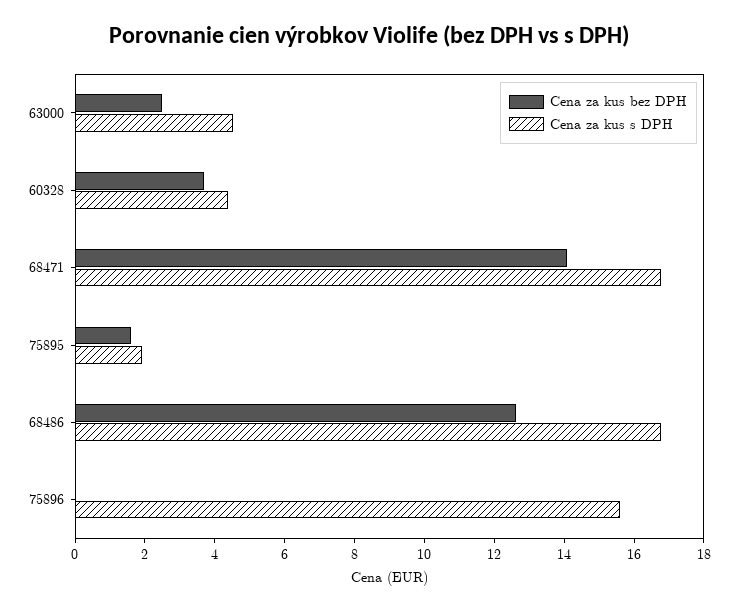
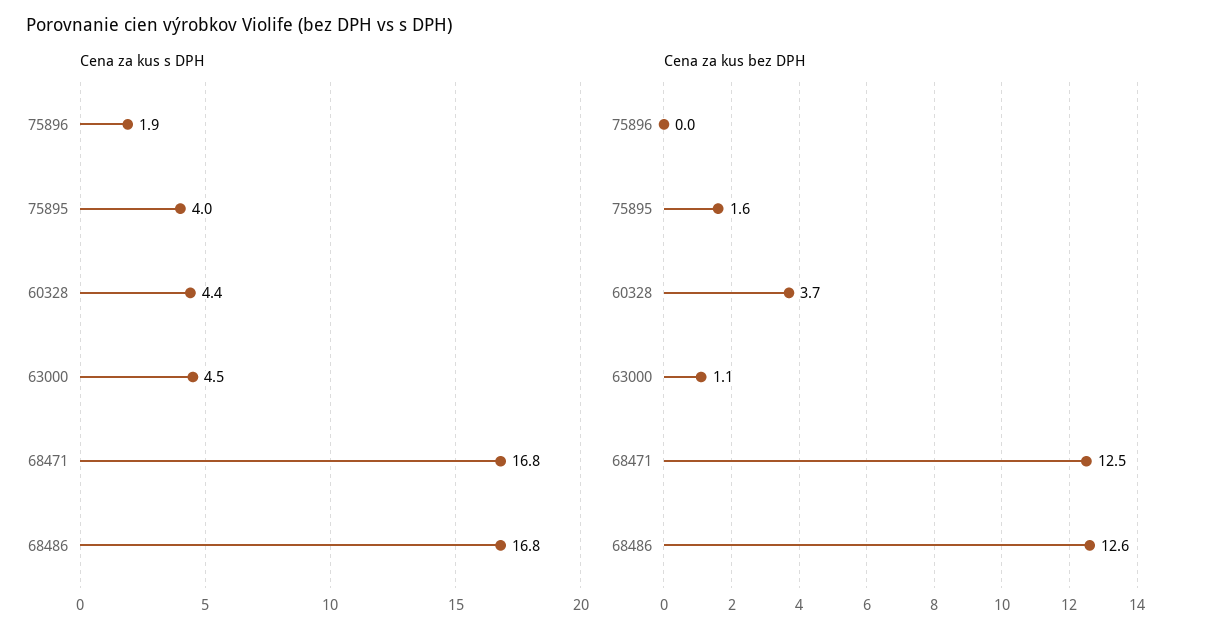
  {
    "Cena za kus bez DPH": {
-     "63000": 2.5,
+     "63000": 1.1,
      "60328": 3.7,
-     "68471": 14,
+     "68471": 12.5,
      "75895": 1.6,
      "68486": 12.6,
      "75896": 0
    },
    "Cena za kus s DPH": {
      "63000": 4.5,
      "60328": 4.4,
      "68471": 16.8,
-     "75895": 2,
+     "75895": 4,
      "68486": 16.8,
-     "75896": 15.5
+     "75896": 1.9
    }
  }

